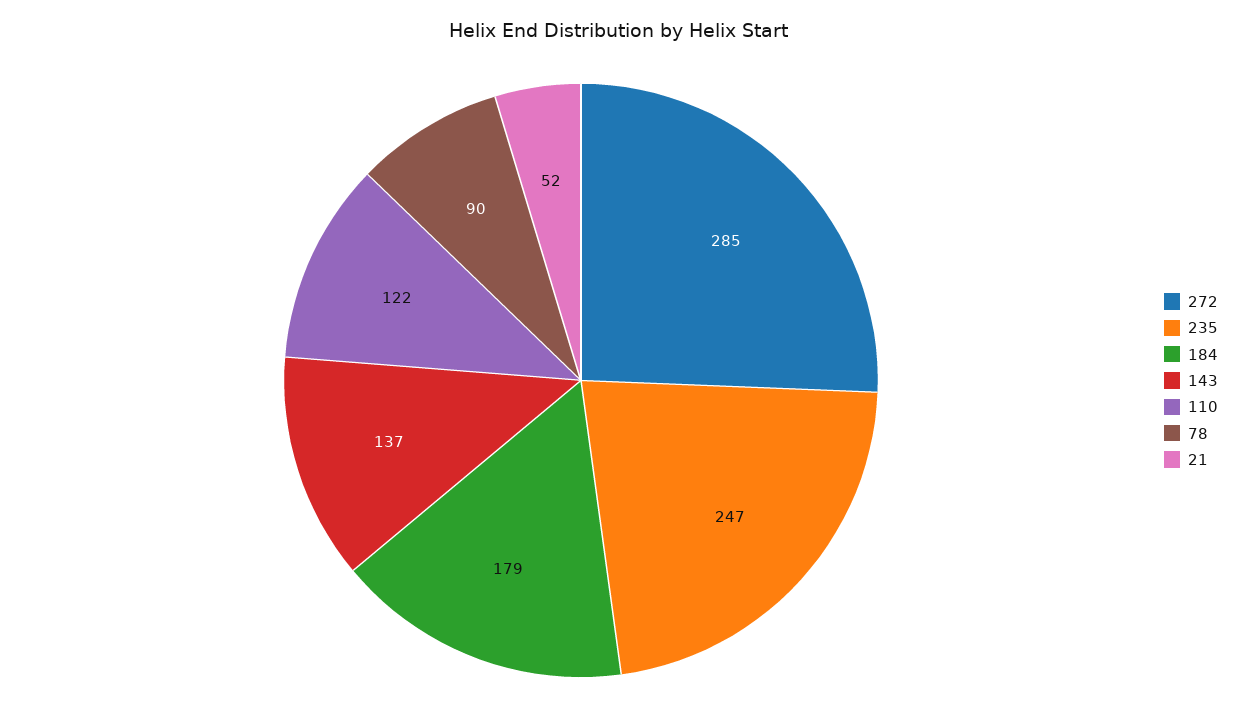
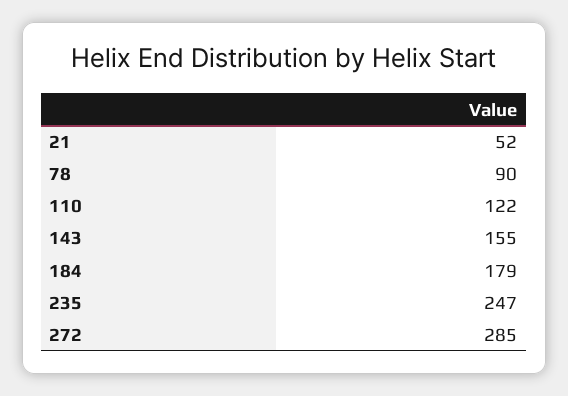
  {
    "272": 285,
    "235": 247,
    "184": 179,
-   "143": 137,
+   "143": 155,
    "110": 122,
    "78": 90,
    "21": 52
  }

